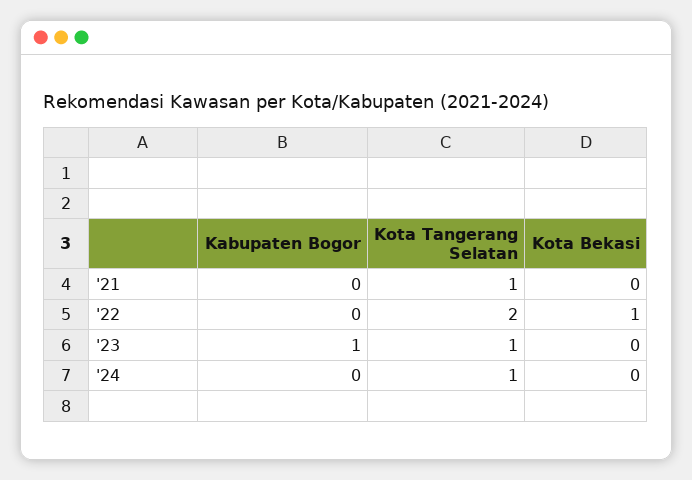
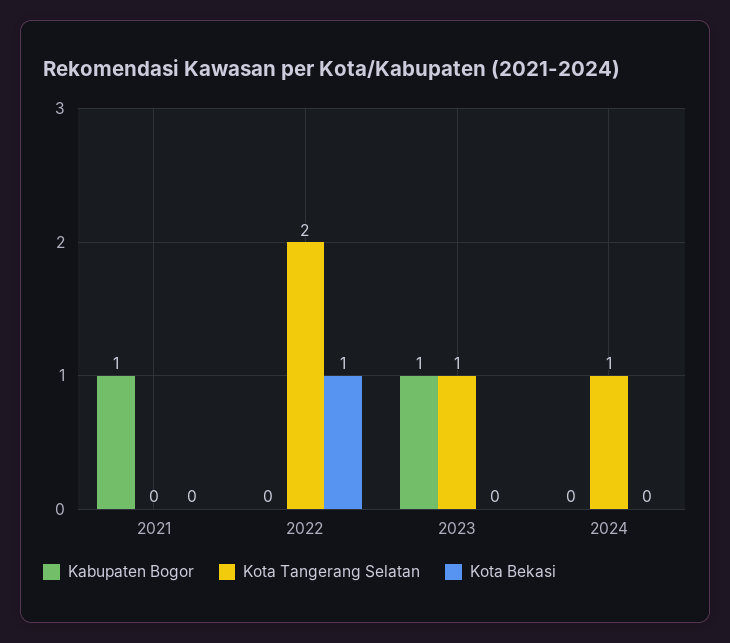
  {
    "Kabupaten Bogor": {
-     "'21": 0,
+     "'21": 1,
      "'22": 0,
      "'23": 1,
      "'24": 0
    },
    "Kota Tangerang Selatan": {
-     "'21": 1,
+     "'21": 0,
      "'22": 2,
      "'23": 1,
      "'24": 1
    },
    "Kota Bekasi": {
      "'21": 0,
      "'22": 1,
      "'23": 0,
      "'24": 0
    }
  }

